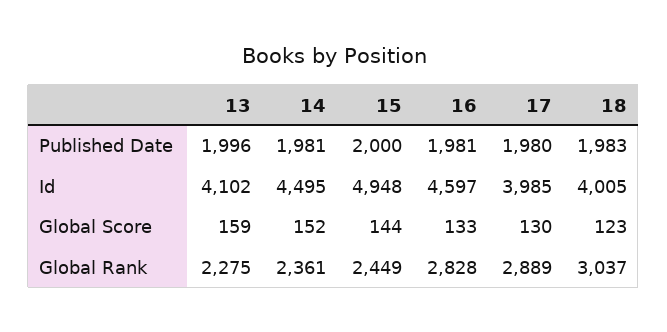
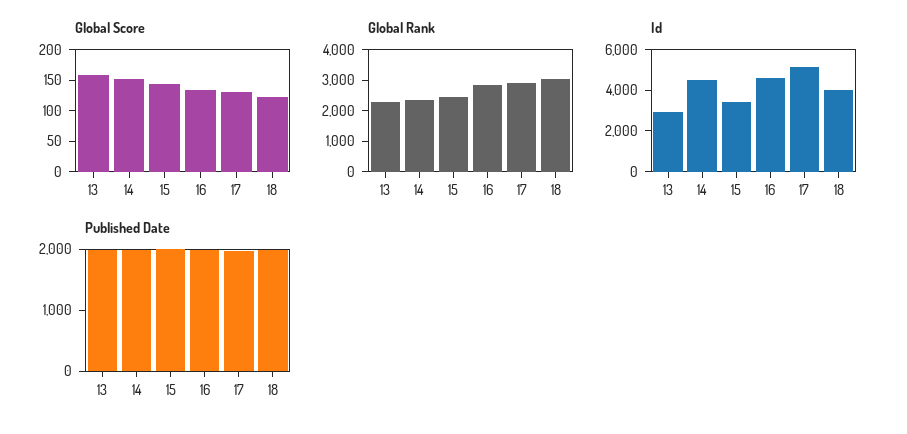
  {
    "Published Date": {
      "13": 1996,
      "14": 1981,
      "15": 2000,
      "16": 1981,
      "17": 1980,
      "18": 1983
    },
    "Id": {
-     "13": 4102,
+     "13": 3000,
      "14": 4495,
-     "15": 4948,
+     "15": 3500,
      "16": 4597,
-     "17": 3985,
+     "17": 5000,
      "18": 4005
    },
    "Global Score": {
      "13": 159,
      "14": 152,
      "15": 144,
      "16": 133,
      "17": 130,
      "18": 123
    },
    "Global Rank": {
      "13": 2275,
      "14": 2361,
      "15": 2449,
      "16": 2828,
      "17": 2889,
      "18": 3037
    }
  }

